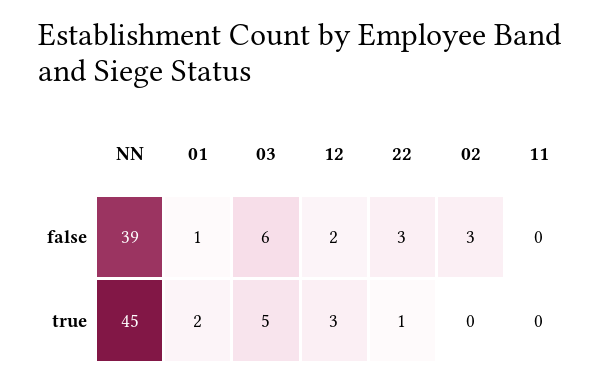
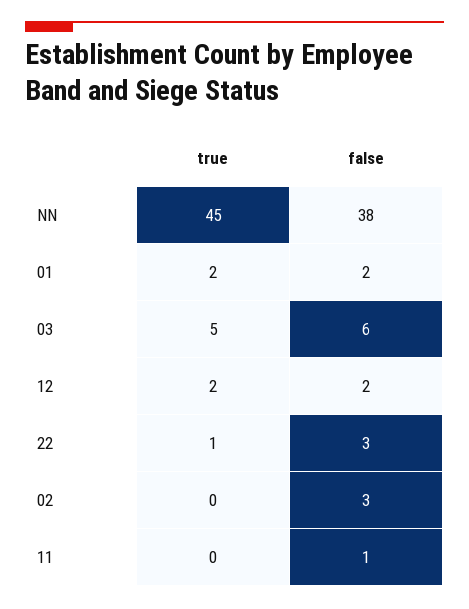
  {
    "NN": {
-     "false": 39,
+     "false": 38,
      "true": 45
    },
    "01": {
-     "false": 1,
+     "false": 2,
      "true": 2
    },
    "03": {
      "false": 6,
      "true": 5
    },
    "12": {
      "false": 2,
-     "true": 3
+     "true": 2
    },
    "22": {
      "false": 3,
      "true": 1
    },
    "02": {
      "false": 3,
      "true": 0
    },
    "11": {
-     "false": 0,
+     "false": 1,
      "true": 0
    }
  }

